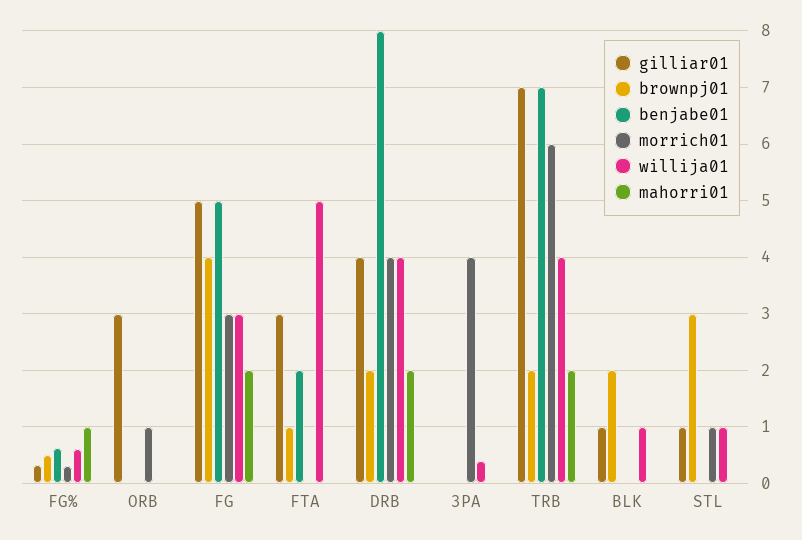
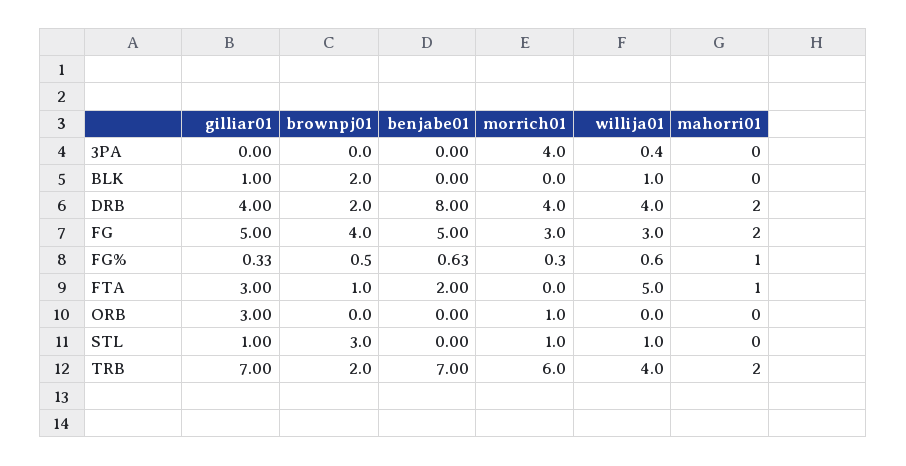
  {
    "gilliar01": {
      "FG%": 0.33,
      "ORB": 3,
      "FG": 5,
      "FTA": 3,
      "DRB": 4,
      "3PA": 0,
      "TRB": 7,
      "BLK": 1,
      "STL": 1
    },
    "brownpj01": {
      "FG%": 0.5,
      "ORB": 0,
      "FG": 4,
      "FTA": 1,
      "DRB": 2,
      "3PA": 0,
      "TRB": 2,
      "BLK": 2,
      "STL": 3
    },
    "benjabe01": {
      "FG%": 0.63,
      "ORB": 0,
      "FG": 5,
      "FTA": 2,
      "DRB": 8,
      "3PA": 0,
      "TRB": 7,
      "BLK": 0,
      "STL": 0
    },
    "morrich01": {
      "FG%": 0.3,
      "ORB": 1,
      "FG": 3,
      "FTA": 0,
      "DRB": 4,
      "3PA": 4,
      "TRB": 6,
      "BLK": 0,
      "STL": 1
    },
    "willija01": {
      "FG%": 0.6,
      "ORB": 0,
      "FG": 3,
      "FTA": 5,
      "DRB": 4,
      "3PA": 0.4,
      "TRB": 4,
      "BLK": 1,
      "STL": 1
    },
    "mahorri01": {
      "FG%": 1,
      "ORB": 0,
      "FG": 2,
-     "FTA": 0,
+     "FTA": 1,
      "DRB": 2,
      "3PA": 0,
      "TRB": 2,
      "BLK": 0,
      "STL": 0
    }
  }

